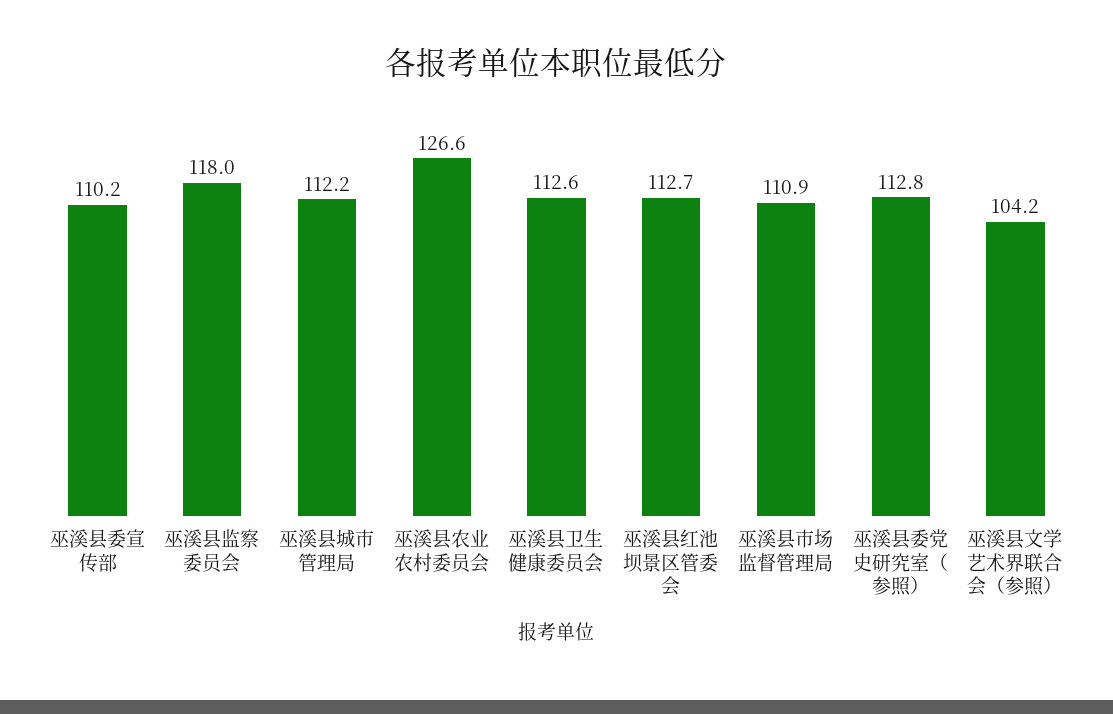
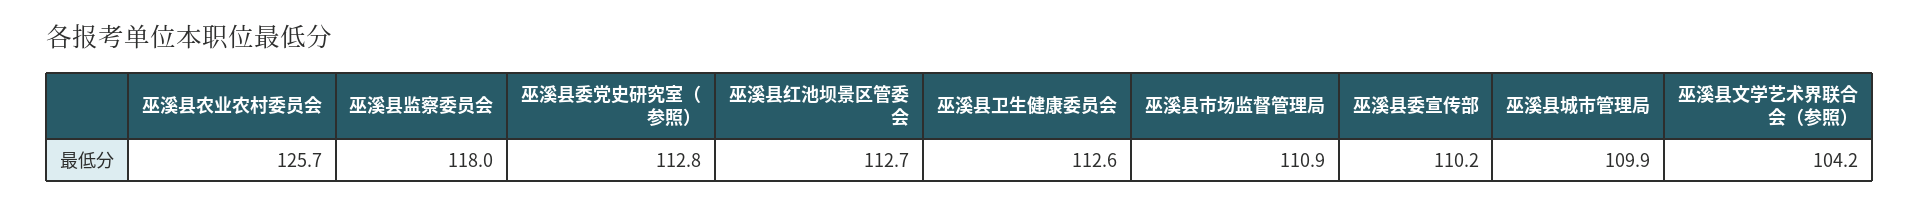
  {
    "巫溪县委宣传部": 110.2,
    "巫溪县监察委员会": 118,
-   "巫溪县城市管理局": 112.2,
+   "巫溪县城市管理局": 109.9,
-   "巫溪县农业农村委员会": 126.6,
+   "巫溪县农业农村委员会": 125.7,
    "巫溪县卫生健康委员会": 112.6,
    "巫溪县红池坝景区管委会": 112.7,
    "巫溪县市场监督管理局": 110.9,
    "巫溪县委党史研究室（参照）": 112.8,
    "巫溪县文学艺术界联合会（参照）": 104.2
  }

